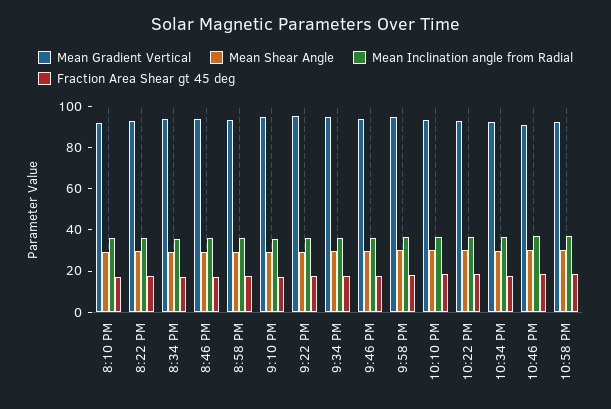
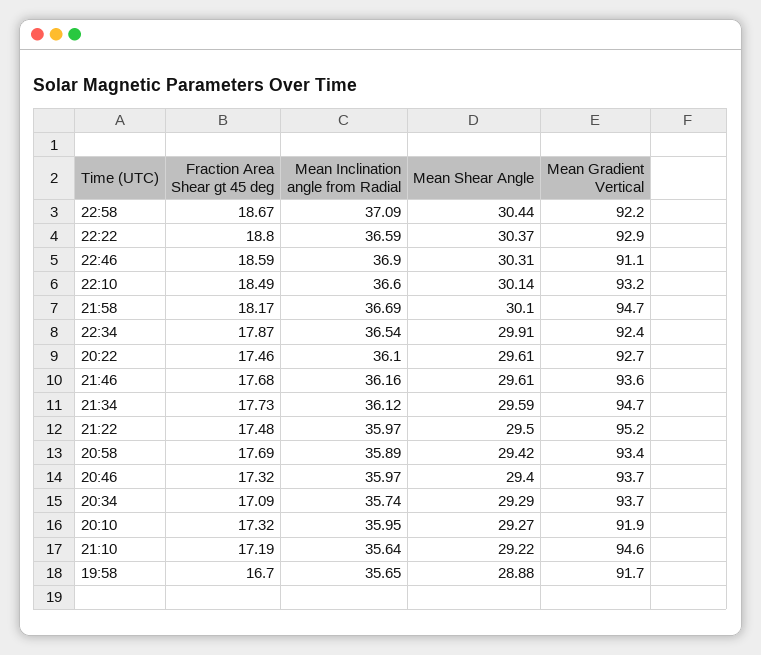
  {
    "Mean Gradient Vertical": {
      "8:10 PM": 91.9,
      "8:22 PM": 92.7,
      "8:34 PM": 93.7,
      "8:46 PM": 93.7,
      "8:58 PM": 93.4,
      "9:10 PM": 94.6,
      "9:22 PM": 95.2,
      "9:34 PM": 94.7,
      "9:46 PM": 93.6,
      "9:58 PM": 94.7,
      "10:10 PM": 93.2,
      "10:22 PM": 92.9,
      "10:34 PM": 92.4,
      "10:46 PM": 91.1,
-     "10:58 PM": 92.2
+     "10:58 PM": 92.2,
+     "19:58": 91.7
    },
    "Mean Shear Angle": {
      "8:10 PM": 29.27,
      "8:22 PM": 29.61,
      "8:34 PM": 29.29,
      "8:46 PM": 29.4,
      "8:58 PM": 29.42,
      "9:10 PM": 29.22,
      "9:22 PM": 29.5,
      "9:34 PM": 29.59,
      "9:46 PM": 29.61,
      "9:58 PM": 30.1,
      "10:10 PM": 30.14,
      "10:22 PM": 30.37,
      "10:34 PM": 29.91,
      "10:46 PM": 30.31,
-     "10:58 PM": 30.44
+     "10:58 PM": 30.44,
+     "19:58": 28.88
    },
    "Mean Inclination angle from Radial": {
      "8:10 PM": 35.95,
      "8:22 PM": 36.1,
      "8:34 PM": 35.74,
      "8:46 PM": 35.97,
      "8:58 PM": 35.89,
      "9:10 PM": 35.64,
      "9:22 PM": 35.97,
      "9:34 PM": 36.12,
      "9:46 PM": 36.16,
      "9:58 PM": 36.69,
      "10:10 PM": 36.6,
      "10:22 PM": 36.59,
      "10:34 PM": 36.54,
      "10:46 PM": 36.9,
-     "10:58 PM": 37.09
+     "10:58 PM": 37.09,
+     "19:58": 35.65
    },
    "Fraction Area Shear gt 45 deg": {
      "8:10 PM": 17.32,
      "8:22 PM": 17.46,
      "8:34 PM": 17.09,
      "8:46 PM": 17.32,
      "8:58 PM": 17.69,
      "9:10 PM": 17.19,
      "9:22 PM": 17.48,
      "9:34 PM": 17.73,
      "9:46 PM": 17.68,
      "9:58 PM": 18.17,
      "10:10 PM": 18.49,
      "10:22 PM": 18.8,
      "10:34 PM": 17.87,
      "10:46 PM": 18.59,
-     "10:58 PM": 18.67
+     "10:58 PM": 18.67,
+     "19:58": 16.7
    }
  }

